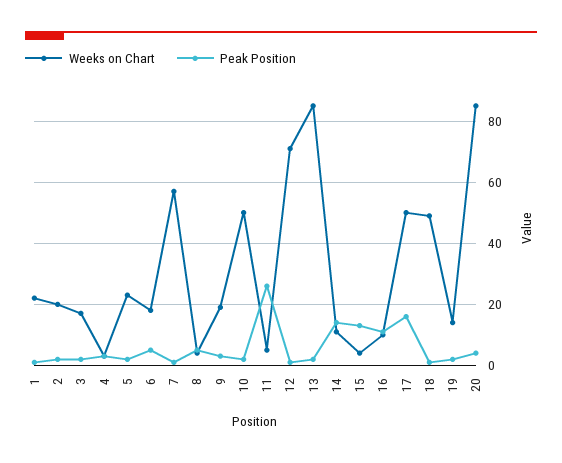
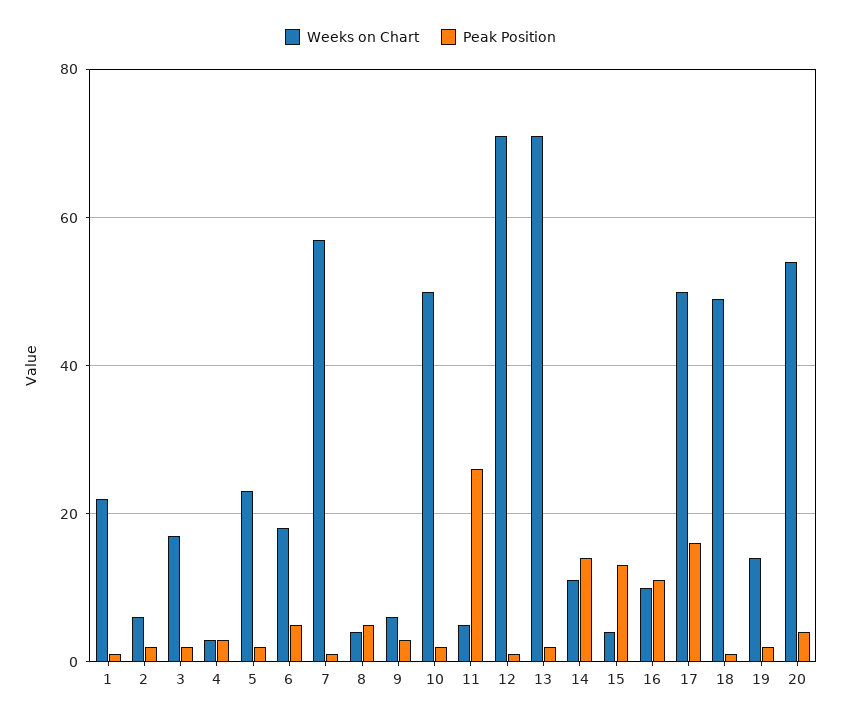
  {
    "Weeks on Chart": {
      "1": 20,
-     "2": 20,
+     "2": 5,
      "3": 15,
      "4": 5,
      "5": 25,
      "6": 20,
      "7": 55,
      "8": 5,
-     "9": 20,
+     "9": 5,
      "10": 50,
      "11": 5,
      "12": 70,
-     "13": 85,
+     "13": 70,
      "14": 10,
      "15": 5,
      "16": 10,
      "17": 50,
      "18": 50,
      "19": 15,
-     "20": 85
+     "20": 55
    },
    "Peak Position": {
      "1": 0,
      "2": 0,
      "3": 0,
      "4": 5,
      "5": 0,
      "6": 5,
      "7": 0,
      "8": 5,
      "9": 5,
      "10": 0,
      "11": 25,
      "12": 0,
      "13": 0,
      "14": 15,
      "15": 15,
      "16": 10,
      "17": 15,
      "18": 0,
      "19": 0,
      "20": 5
    }
  }

